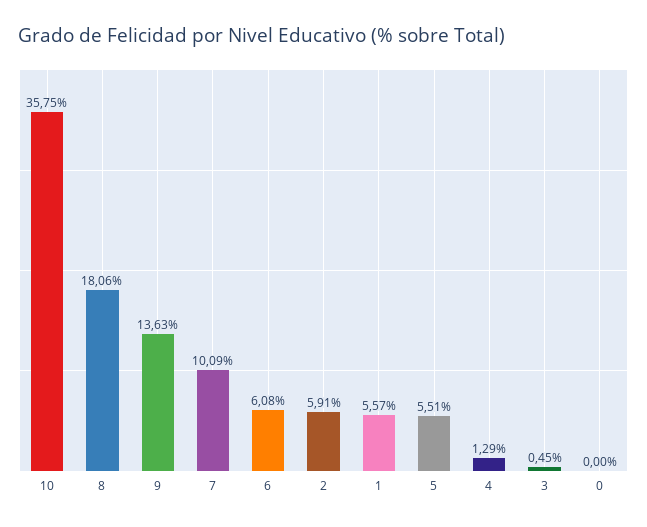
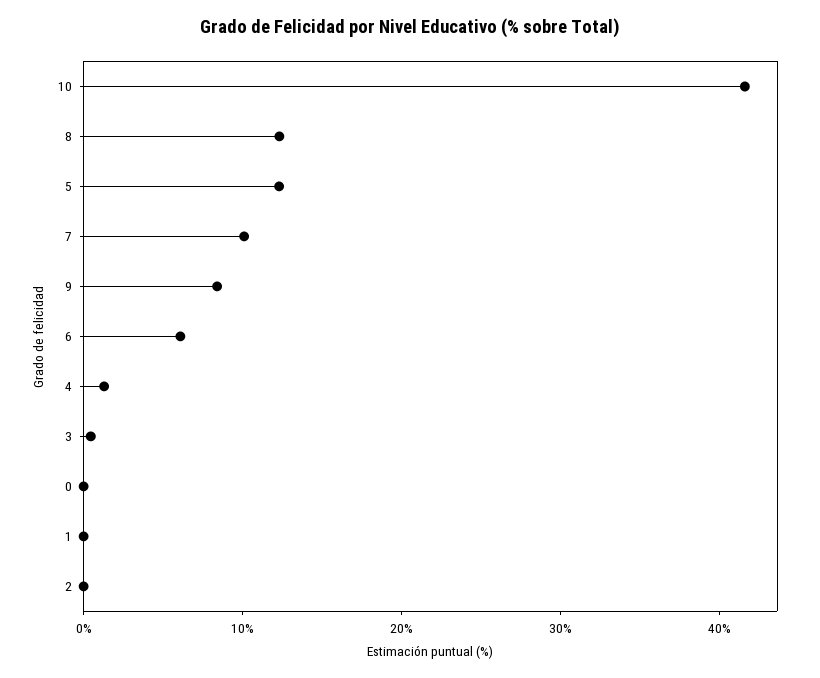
  {
-   "10": 35.75,
+   "10": 42,
-   "8": 18.06,
+   "8": 12,
-   "9": 13.63,
+   "9": 8,
    "7": 10.09,
    "6": 6.08,
-   "2": 5.91,
+   "2": 0,
-   "1": 5.57,
+   "1": 0,
-   "5": 5.51,
+   "5": 12,
    "4": 1.29,
    "3": 0.45,
    "0": 0
  }

